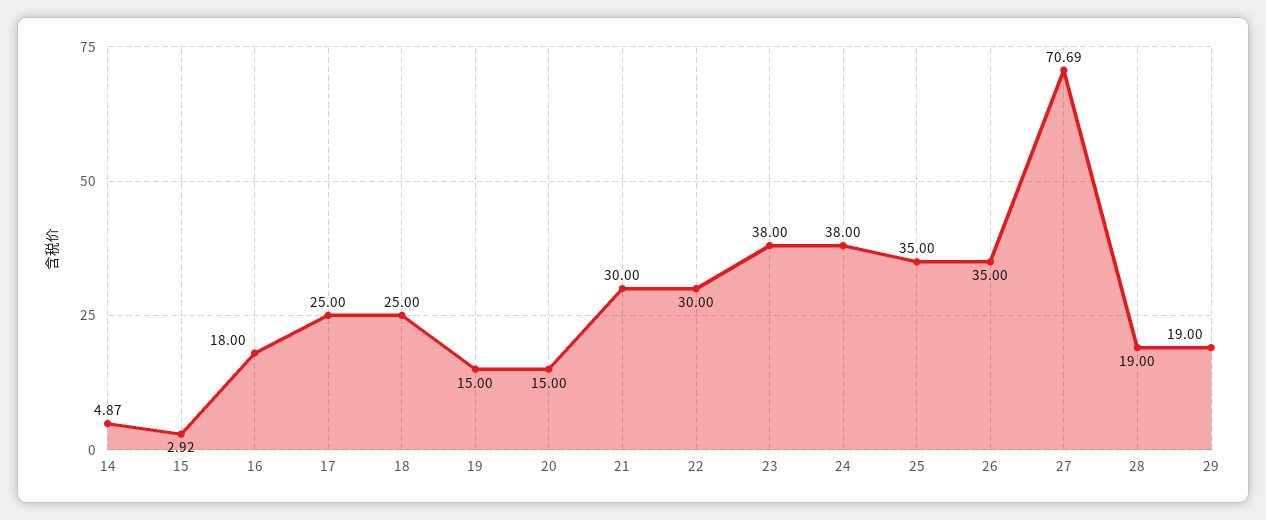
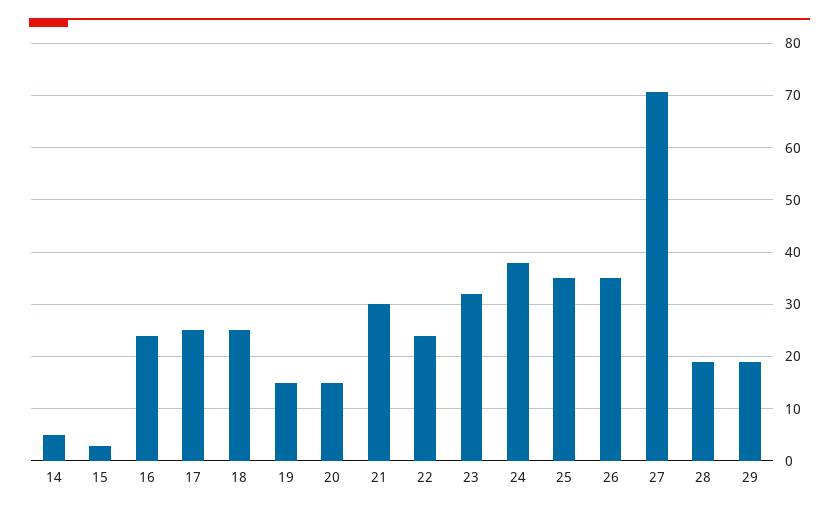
  {
    "14": 4.87,
    "15": 2.92,
-   "16": 18,
+   "16": 24,
    "17": 25,
    "18": 25,
    "19": 15,
    "20": 15,
    "21": 30,
-   "22": 30,
+   "22": 24,
-   "23": 38,
+   "23": 32,
    "24": 38,
    "25": 35,
    "26": 35,
    "27": 70.69,
    "28": 19,
    "29": 19
  }

